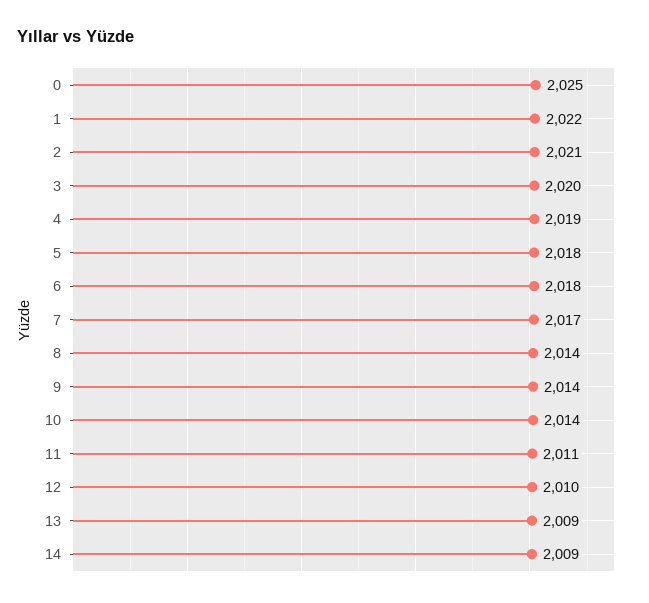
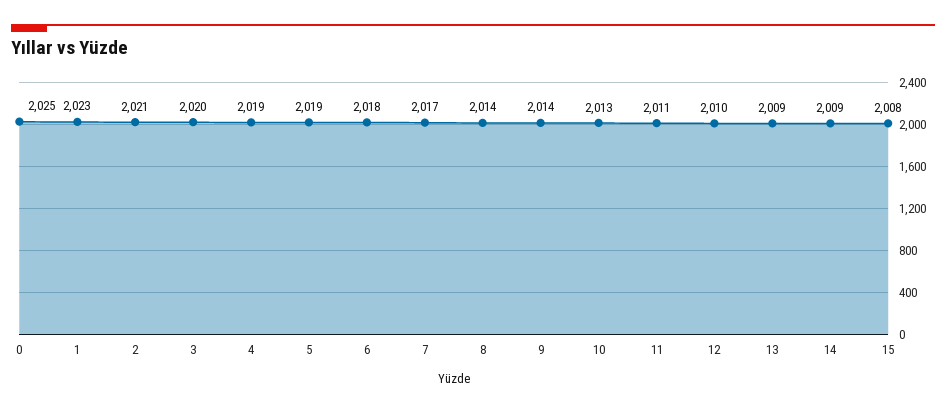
  {
    "0": 2025,
-   "1": 2022,
+   "1": 2023,
    "2": 2021,
    "3": 2020,
    "4": 2019,
-   "5": 2018,
+   "5": 2019,
    "6": 2018,
    "7": 2017,
    "8": 2014,
    "9": 2014,
-   "10": 2014,
+   "10": 2013,
    "11": 2011,
    "12": 2010,
    "13": 2009,
-   "14": 2009
+   "14": 2009,
+   "15": 2008
  }

